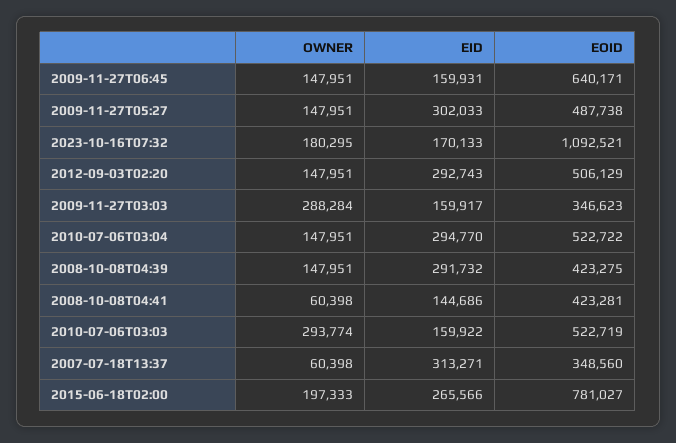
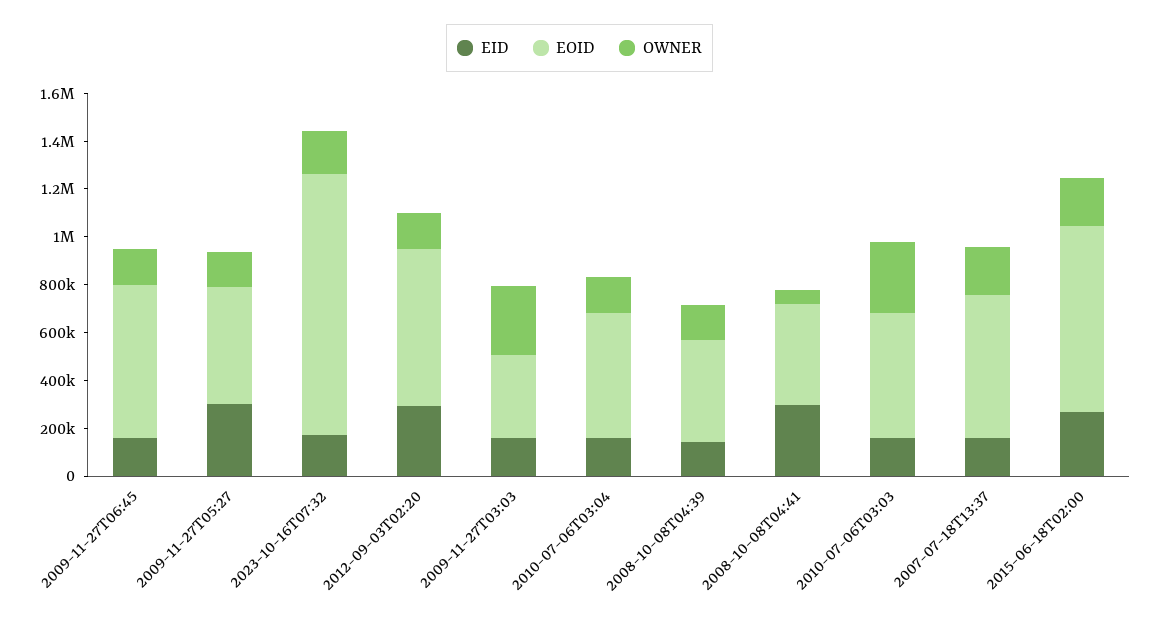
  {
    "OWNER": {
      "2009-11-27T06:45": 147951,
      "2009-11-27T05:27": 147951,
      "2023-10-16T07:32": 180295,
      "2012-09-03T02:20": 147951,
      "2009-11-27T03:03": 288284,
      "2010-07-06T03:04": 147951,
      "2008-10-08T04:39": 147951,
      "2008-10-08T04:41": 60398,
      "2010-07-06T03:03": 293774,
-     "2007-07-18T13:37": 60398,
+     "2007-07-18T13:37": 200000,
      "2015-06-18T02:00": 197333
    },
    "EID": {
      "2009-11-27T06:45": 159931,
      "2009-11-27T05:27": 302033,
      "2023-10-16T07:32": 170133,
      "2012-09-03T02:20": 292743,
      "2009-11-27T03:03": 159917,
-     "2010-07-06T03:04": 294770,
+     "2010-07-06T03:04": 150000,
-     "2008-10-08T04:39": 291732,
+     "2008-10-08T04:39": 150000,
-     "2008-10-08T04:41": 144686,
+     "2008-10-08T04:41": 300000,
      "2010-07-06T03:03": 159922,
-     "2007-07-18T13:37": 313271,
+     "2007-07-18T13:37": 150000,
      "2015-06-18T02:00": 265566
    },
    "EOID": {
      "2009-11-27T06:45": 640171,
      "2009-11-27T05:27": 487738,
      "2023-10-16T07:32": 1092521,
-     "2012-09-03T02:20": 506129,
+     "2012-09-03T02:20": 650000,
      "2009-11-27T03:03": 346623,
      "2010-07-06T03:04": 522722,
      "2008-10-08T04:39": 423275,
      "2008-10-08T04:41": 423281,
      "2010-07-06T03:03": 522719,
-     "2007-07-18T13:37": 348560,
+     "2007-07-18T13:37": 600000,
      "2015-06-18T02:00": 781027
    }
  }

